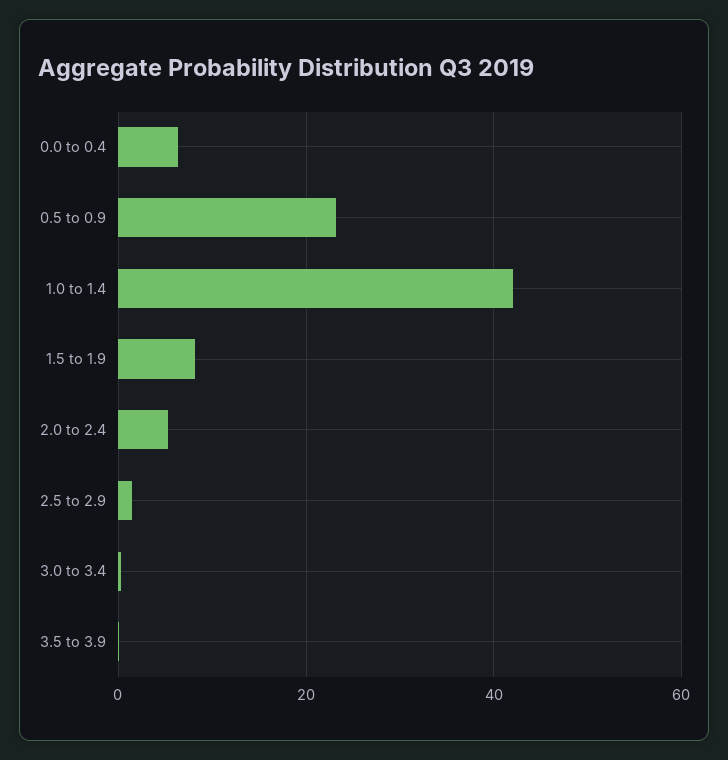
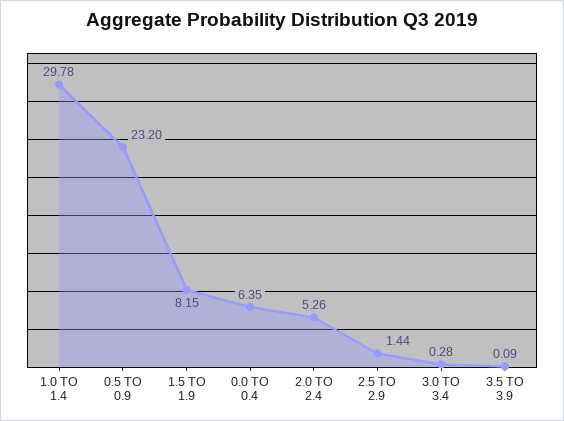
  {
    "0.0 to 0.4": 6.35,
    "0.5 to 0.9": 23.2,
-   "1.0 to 1.4": 42,
+   "1.0 to 1.4": 29.78,
    "1.5 to 1.9": 8.15,
    "2.0 to 2.4": 5.26,
    "2.5 to 2.9": 1.44,
    "3.0 to 3.4": 0.28,
    "3.5 to 3.9": 0.09
  }

